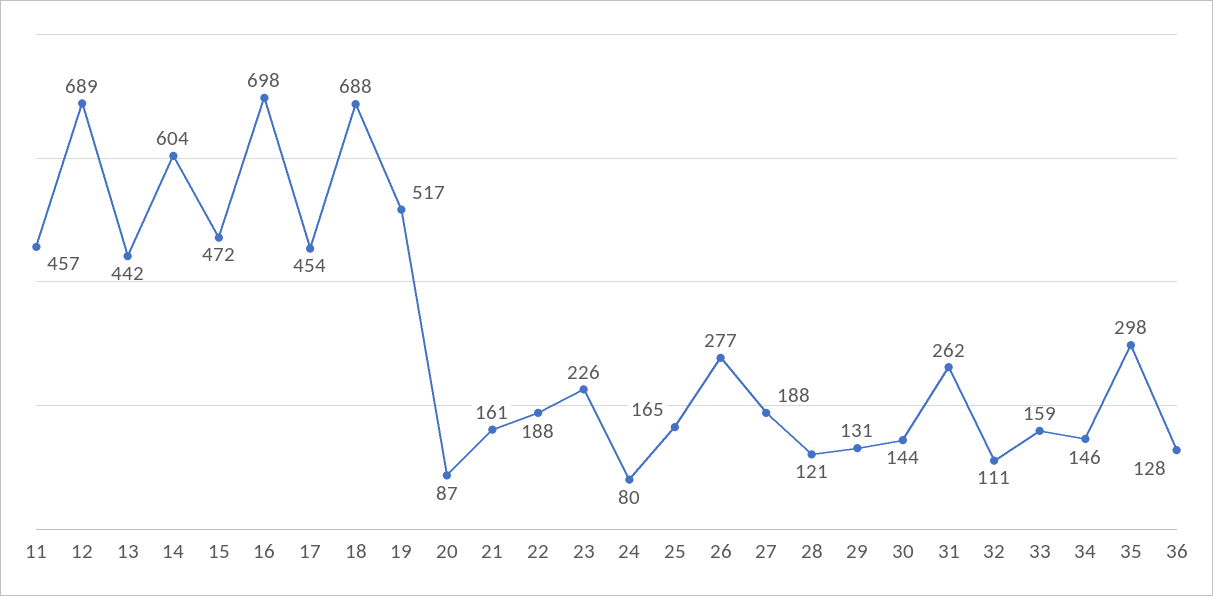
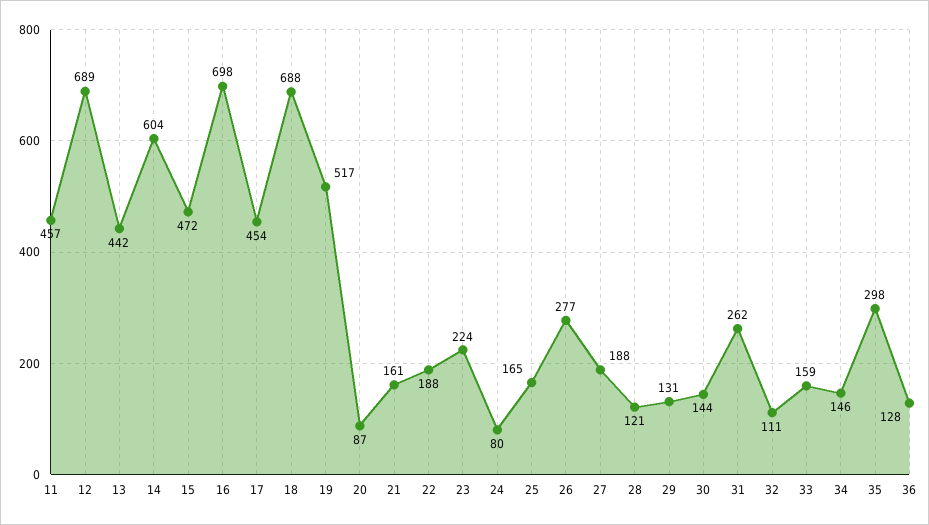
  {
    "11": 457,
    "12": 689,
    "13": 442,
    "14": 604,
    "15": 472,
    "16": 698,
    "17": 454,
    "18": 688,
    "19": 517,
    "20": 87,
    "21": 161,
    "22": 188,
-   "23": 226,
+   "23": 224,
    "24": 80,
    "25": 165,
    "26": 277,
    "27": 188,
    "28": 121,
    "29": 131,
    "30": 144,
    "31": 262,
    "32": 111,
    "33": 159,
    "34": 146,
    "35": 298,
    "36": 128
  }

